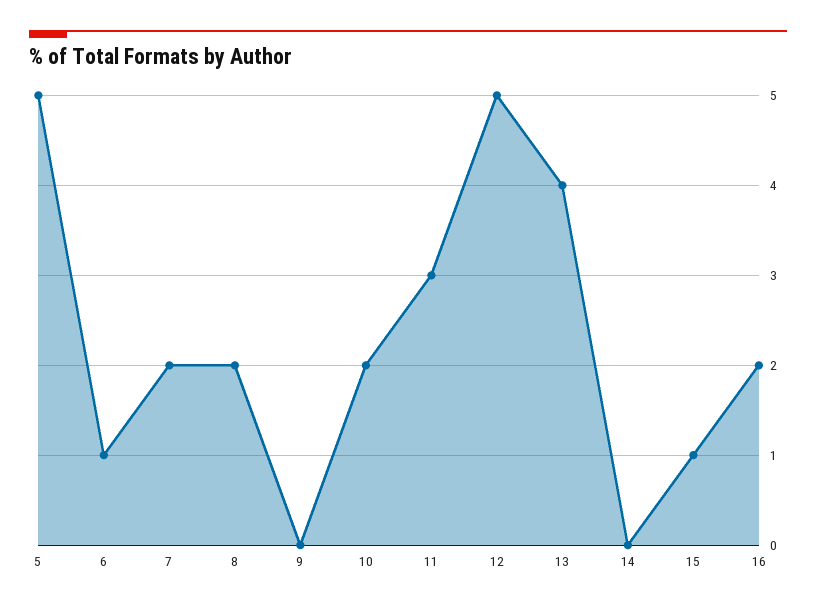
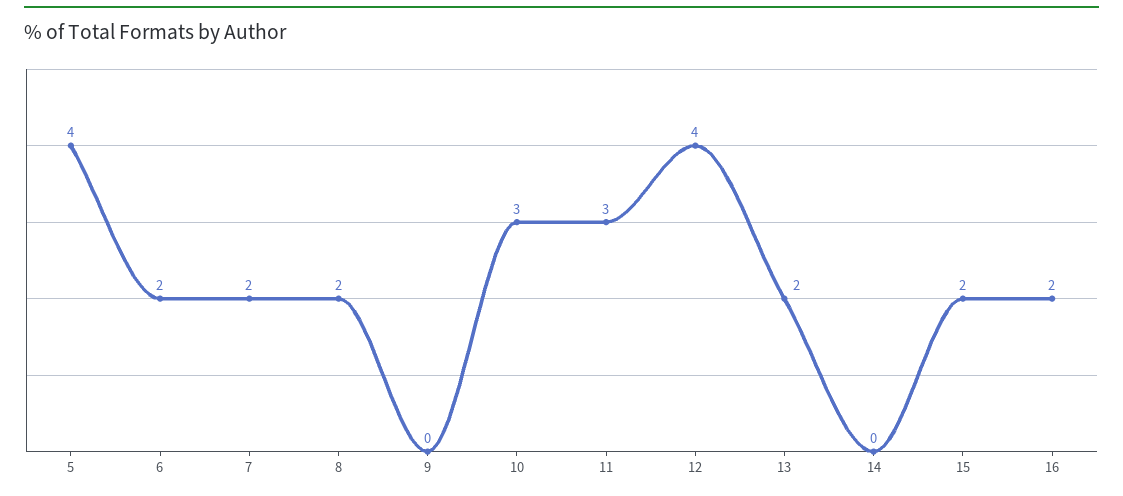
  {
-   "5": 5,
+   "5": 4,
-   "6": 1,
+   "6": 2,
    "7": 2,
    "8": 2,
    "9": 0,
-   "10": 2,
+   "10": 3,
    "11": 3,
-   "12": 5,
+   "12": 4,
-   "13": 4,
+   "13": 2,
    "14": 0,
-   "15": 1,
+   "15": 2,
    "16": 2
  }

